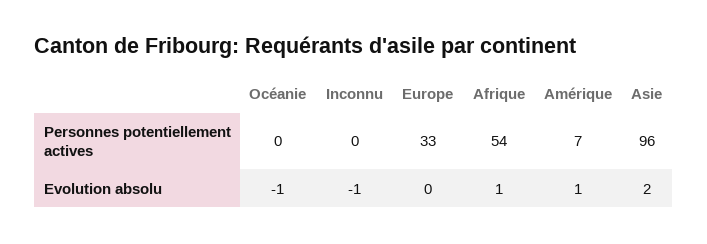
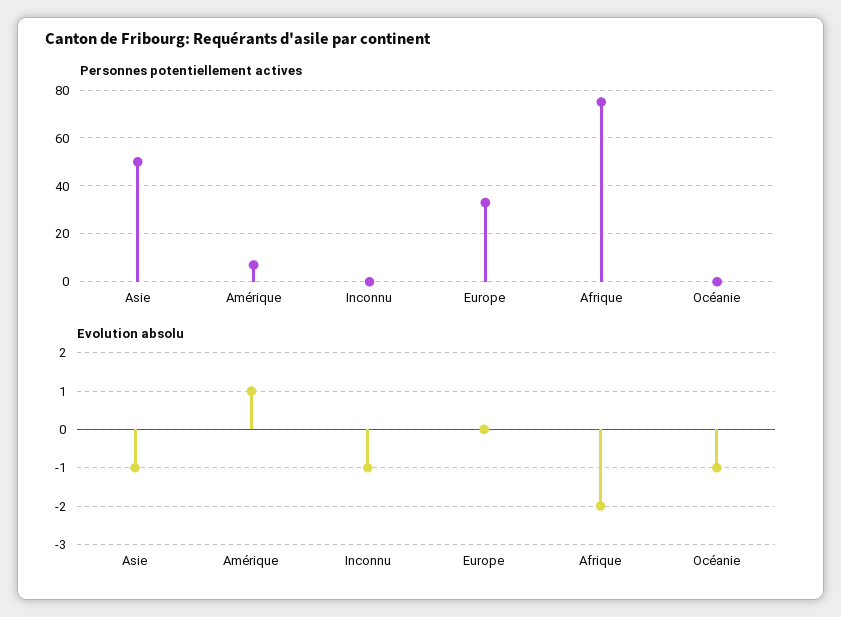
  {
    "Personnes potentiellement actives": {
      "Océanie": 0,
      "Inconnu": 0,
      "Europe": 33,
-     "Afrique": 54,
+     "Afrique": 75,
      "Amérique": 7,
-     "Asie": 96
+     "Asie": 50
    },
    "Evolution absolu": {
      "Océanie": -1,
      "Inconnu": -1,
      "Europe": 0,
-     "Afrique": 1,
+     "Afrique": -2,
      "Amérique": 1,
-     "Asie": 2
+     "Asie": -1
    }
  }

